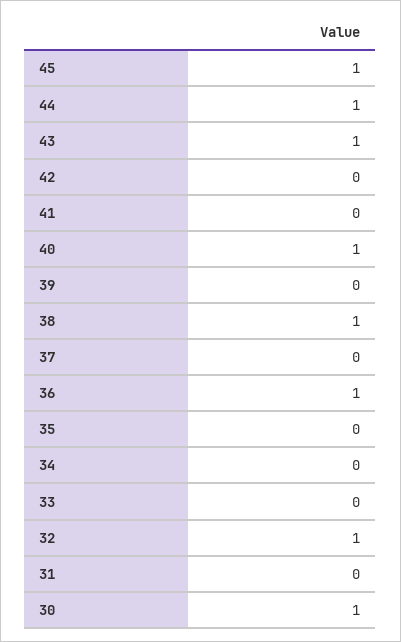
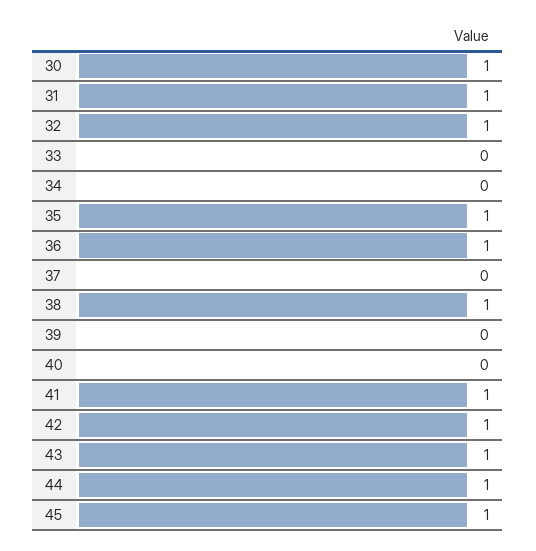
  {
    "45": 1,
    "44": 1,
    "43": 1,
-   "42": 0,
+   "42": 1,
-   "41": 0,
+   "41": 1,
-   "40": 1,
+   "40": 0,
    "39": 0,
    "38": 1,
    "37": 0,
    "36": 1,
-   "35": 0,
+   "35": 1,
    "34": 0,
    "33": 0,
    "32": 1,
-   "31": 0,
+   "31": 1,
    "30": 1
  }

